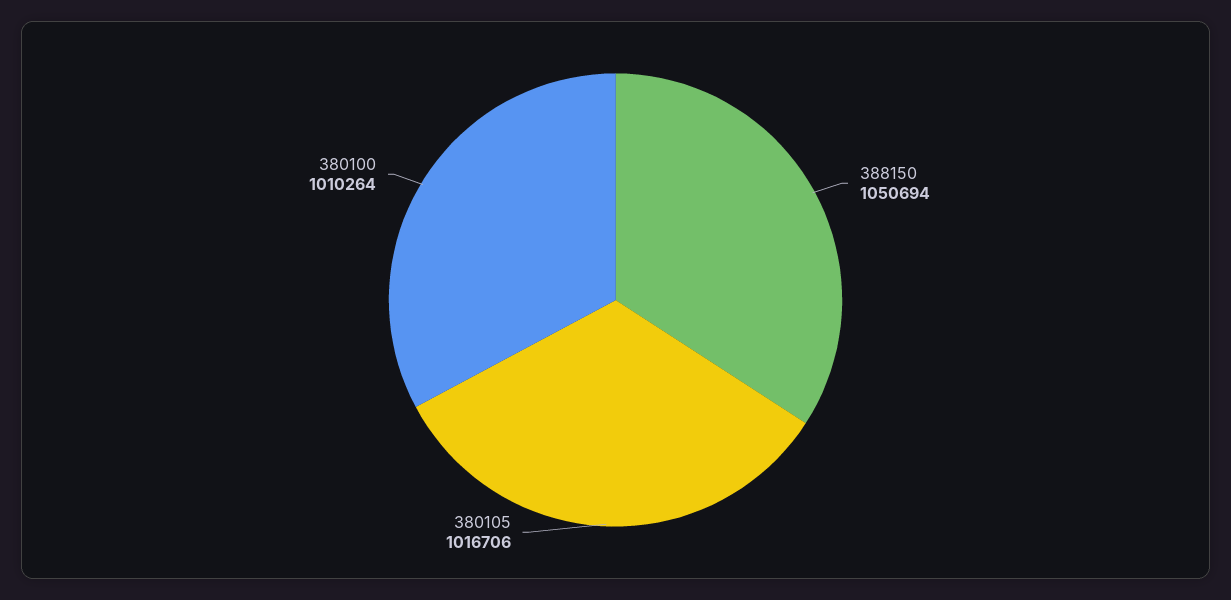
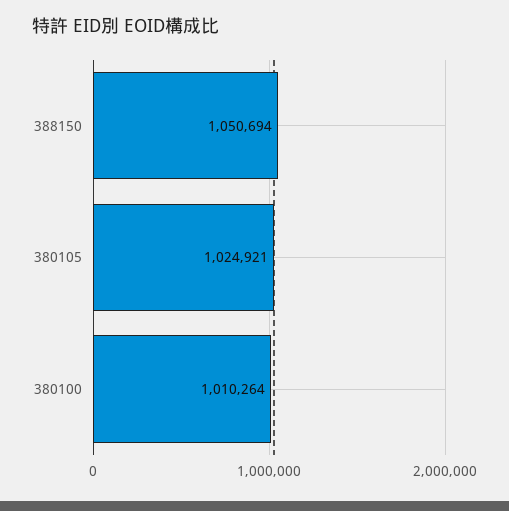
  {
    "388150": 1050694,
-   "380105": 1016706,
+   "380105": 1024921,
    "380100": 1010264
  }

